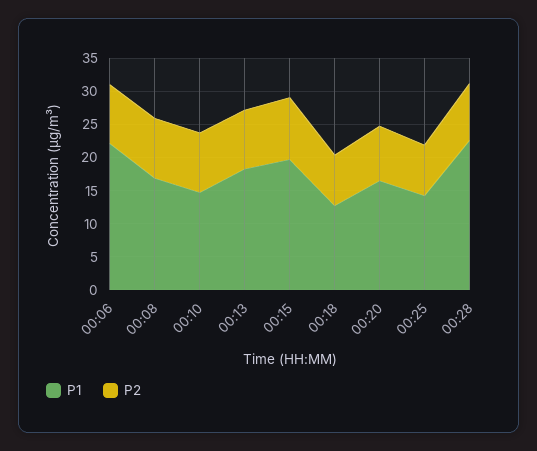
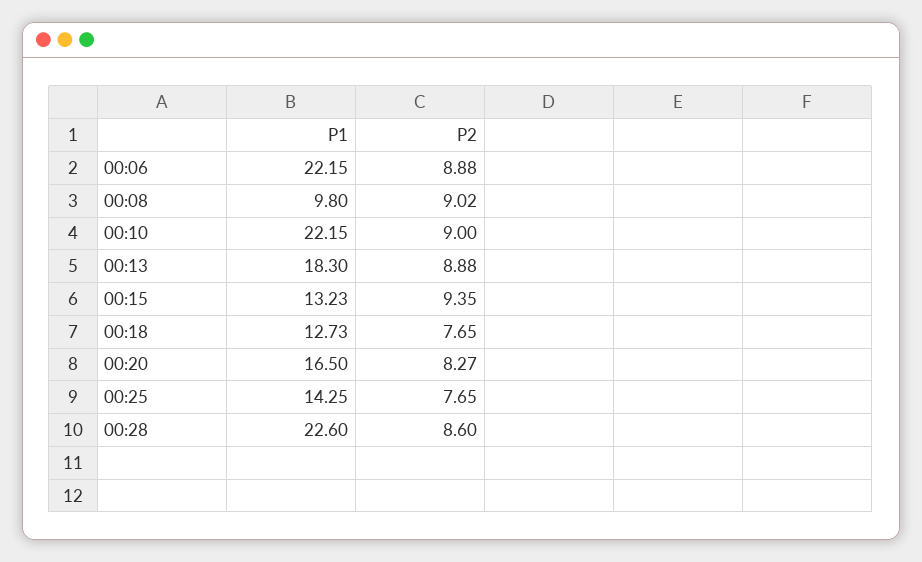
  {
    "P1": {
      "00:06": 22.15,
-     "00:08": 17.5,
+     "00:08": 9.8,
-     "00:10": 15,
+     "00:10": 22.15,
      "00:13": 18.3,
-     "00:15": 20,
+     "00:15": 13.23,
      "00:18": 12.73,
      "00:20": 16.5,
      "00:25": 14.25,
      "00:28": 22.6
    },
    "P2": {
      "00:06": 8.88,
      "00:08": 9.02,
      "00:10": 9,
      "00:13": 8.88,
      "00:15": 9.35,
      "00:18": 7.65,
      "00:20": 8.27,
      "00:25": 7.65,
      "00:28": 8.6
    }
  }

